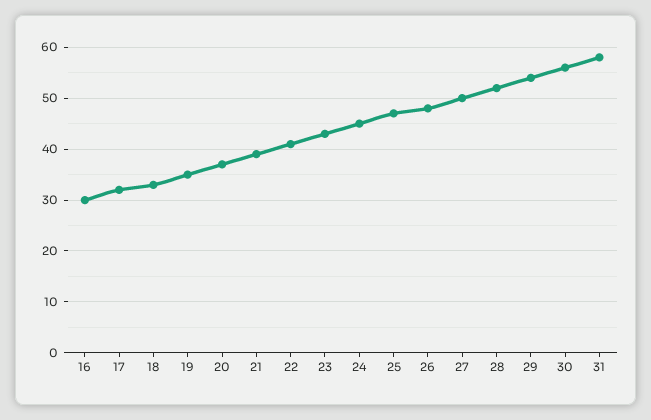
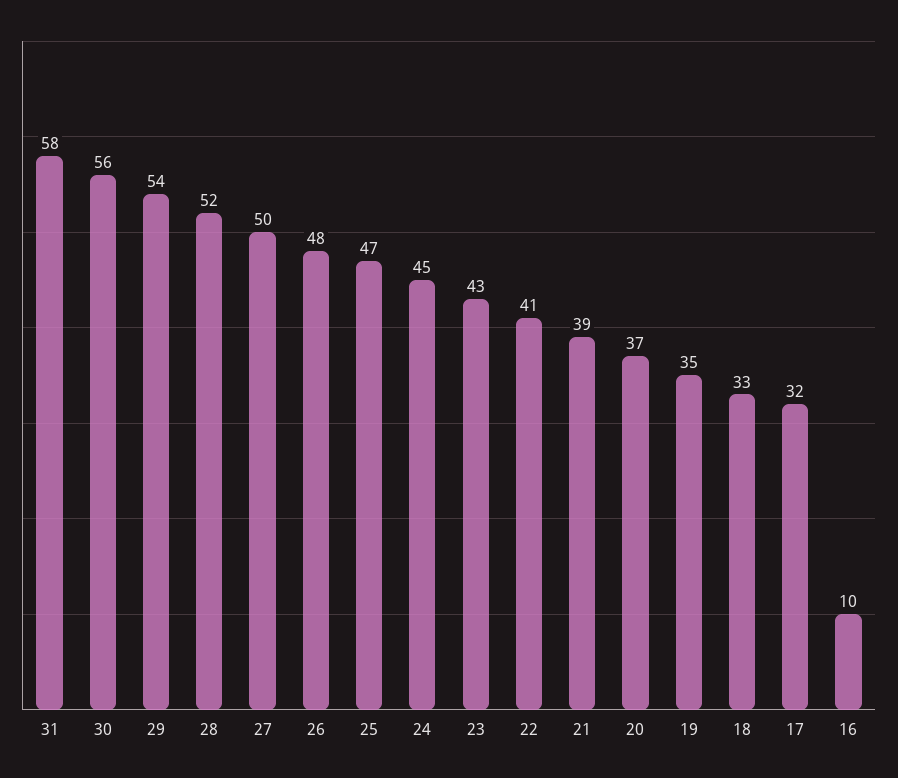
  {
-   "16": 30,
+   "16": 10,
    "17": 32,
    "18": 33,
    "19": 35,
    "20": 37,
    "21": 39,
    "22": 41,
    "23": 43,
    "24": 45,
    "25": 47,
    "26": 48,
    "27": 50,
    "28": 52,
    "29": 54,
    "30": 56,
    "31": 58
  }

